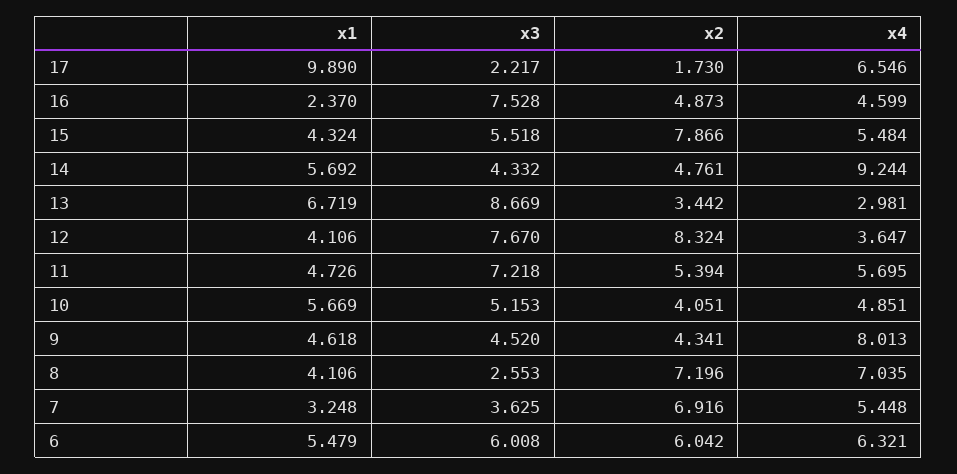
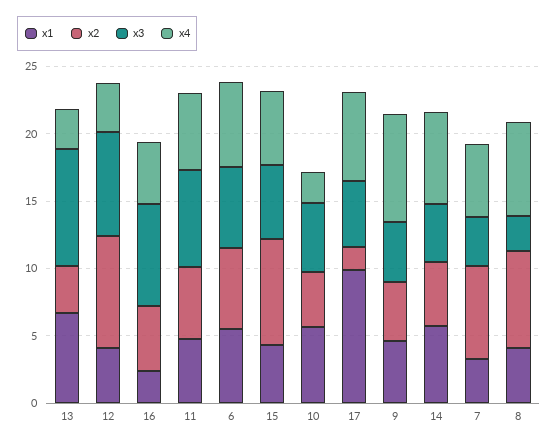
  {
    "x1": {
      "17": 9.89,
      "16": 2.37,
      "15": 4.324,
      "14": 5.692,
      "13": 6.719,
      "12": 4.106,
      "11": 4.726,
      "10": 5.669,
      "9": 4.618,
      "8": 4.106,
      "7": 3.248,
      "6": 5.479
    },
    "x3": {
-     "17": 2.217,
+     "17": 5,
      "16": 7.528,
      "15": 5.518,
      "14": 4.332,
      "13": 8.669,
      "12": 7.67,
      "11": 7.218,
      "10": 5.153,
      "9": 4.52,
      "8": 2.553,
      "7": 3.625,
      "6": 6.008
    },
    "x2": {
      "17": 1.73,
      "16": 4.873,
      "15": 7.866,
      "14": 4.761,
      "13": 3.442,
      "12": 8.324,
      "11": 5.394,
      "10": 4.051,
      "9": 4.341,
      "8": 7.196,
      "7": 6.916,
      "6": 6.042
    },
    "x4": {
      "17": 6.546,
      "16": 4.599,
      "15": 5.484,
-     "14": 9.244,
+     "14": 7,
      "13": 2.981,
      "12": 3.647,
      "11": 5.695,
-     "10": 4.851,
+     "10": 2,
      "9": 8.013,
      "8": 7.035,
      "7": 5.448,
      "6": 6.321
    }
  }

